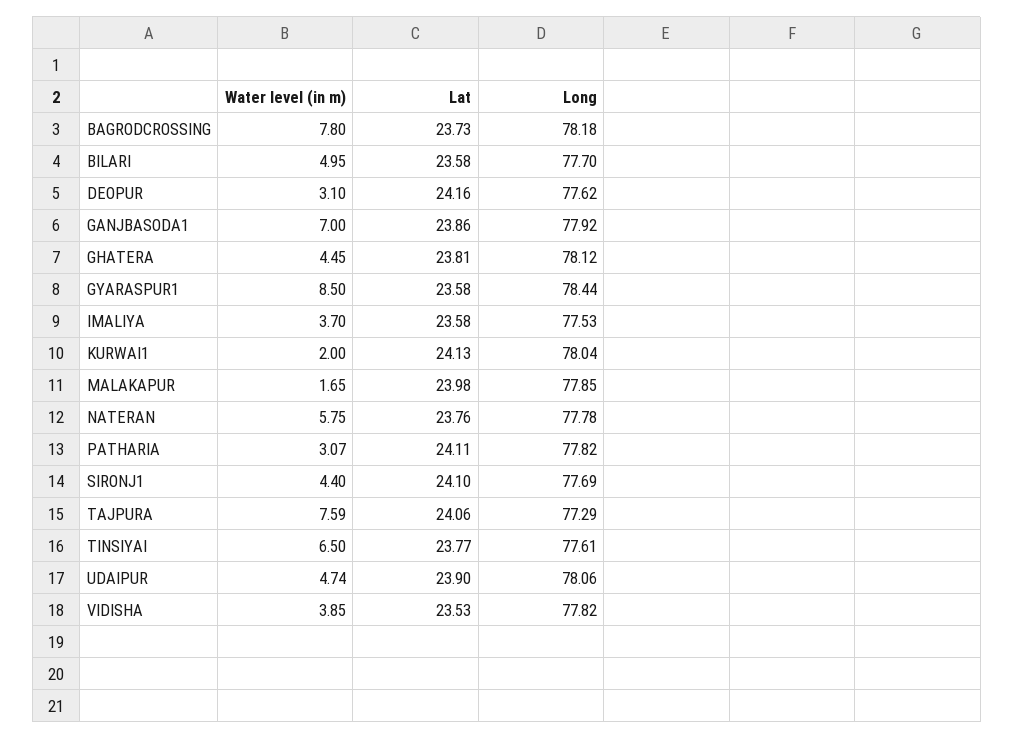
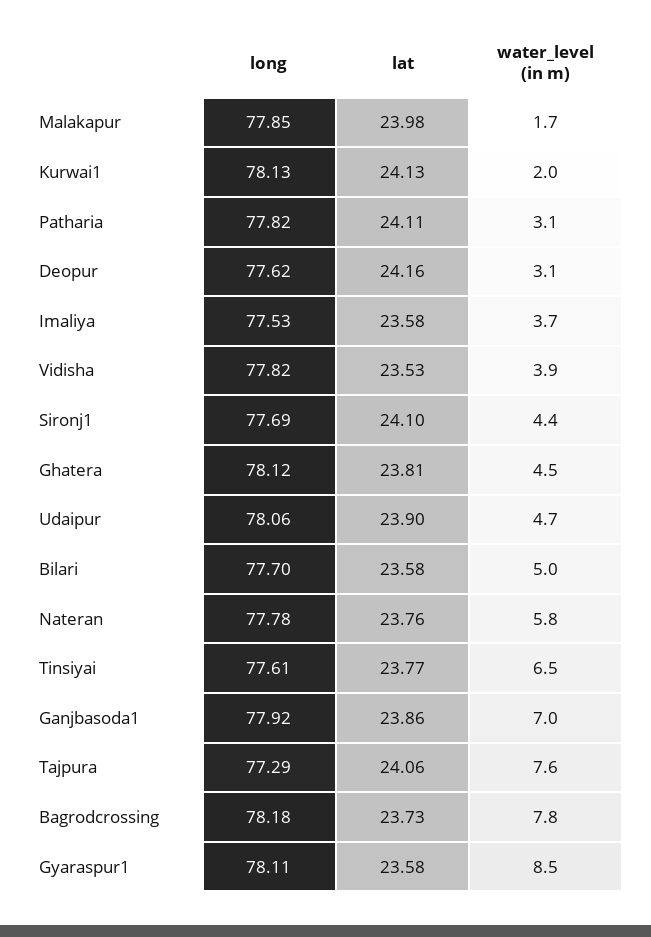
  {
    "Water level (in m)": {
      "BAGRODCROSSING": 7.8,
      "BILARI": 4.95,
      "DEOPUR": 3.1,
      "GANJBASODA1": 7,
      "GHATERA": 4.45,
      "GYARASPUR1": 8.5,
      "IMALIYA": 3.7,
      "KURWAI1": 2,
      "MALAKAPUR": 1.65,
      "NATERAN": 5.75,
      "PATHARIA": 3.07,
      "SIRONJ1": 4.4,
      "TAJPURA": 7.59,
      "TINSIYAI": 6.5,
      "UDAIPUR": 4.74,
      "VIDISHA": 3.85
    },
    "Lat": {
      "BAGRODCROSSING": 23.73,
      "BILARI": 23.58,
      "DEOPUR": 24.16,
      "GANJBASODA1": 23.86,
      "GHATERA": 23.81,
      "GYARASPUR1": 23.58,
      "IMALIYA": 23.58,
      "KURWAI1": 24.13,
      "MALAKAPUR": 23.98,
      "NATERAN": 23.76,
      "PATHARIA": 24.11,
      "SIRONJ1": 24.1,
      "TAJPURA": 24.06,
      "TINSIYAI": 23.77,
      "UDAIPUR": 23.9,
      "VIDISHA": 23.53
    },
    "Long": {
      "BAGRODCROSSING": 78.18,
      "BILARI": 77.7,
      "DEOPUR": 77.62,
      "GANJBASODA1": 77.92,
      "GHATERA": 78.12,
-     "GYARASPUR1": 78.44,
+     "GYARASPUR1": 78.11,
      "IMALIYA": 77.53,
-     "KURWAI1": 78.04,
+     "KURWAI1": 78.13,
      "MALAKAPUR": 77.85,
      "NATERAN": 77.78,
      "PATHARIA": 77.82,
      "SIRONJ1": 77.69,
      "TAJPURA": 77.29,
      "TINSIYAI": 77.61,
      "UDAIPUR": 78.06,
      "VIDISHA": 77.82
    }
  }

